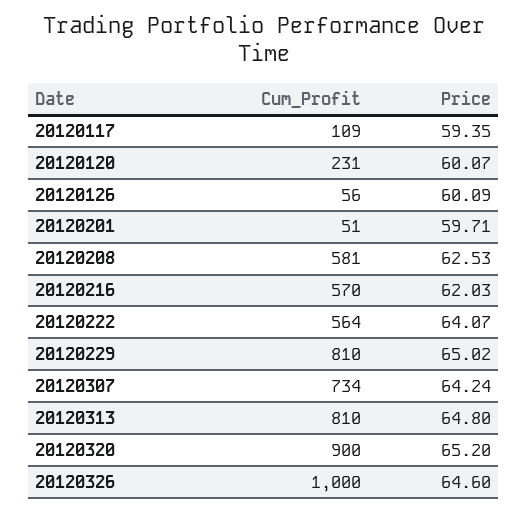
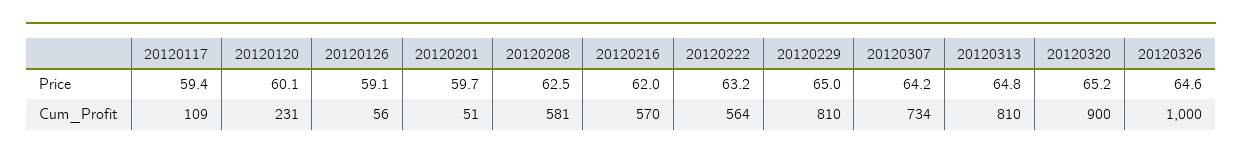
  {
    "Cum_Profit": {
      "20120117": 109,
      "20120120": 231,
      "20120126": 56,
      "20120201": 51,
      "20120208": 581,
      "20120216": 570,
      "20120222": 564,
      "20120229": 810,
      "20120307": 734,
      "20120313": 810,
      "20120320": 900,
      "20120326": 1000
    },
    "Price": {
      "20120117": 59.35,
      "20120120": 60.07,
-     "20120126": 60.09,
+     "20120126": 59.1,
      "20120201": 59.71,
      "20120208": 62.53,
      "20120216": 62.03,
-     "20120222": 64.07,
+     "20120222": 63.2,
      "20120229": 65.02,
      "20120307": 64.24,
      "20120313": 64.8,
      "20120320": 65.2,
      "20120326": 64.6
    }
  }

